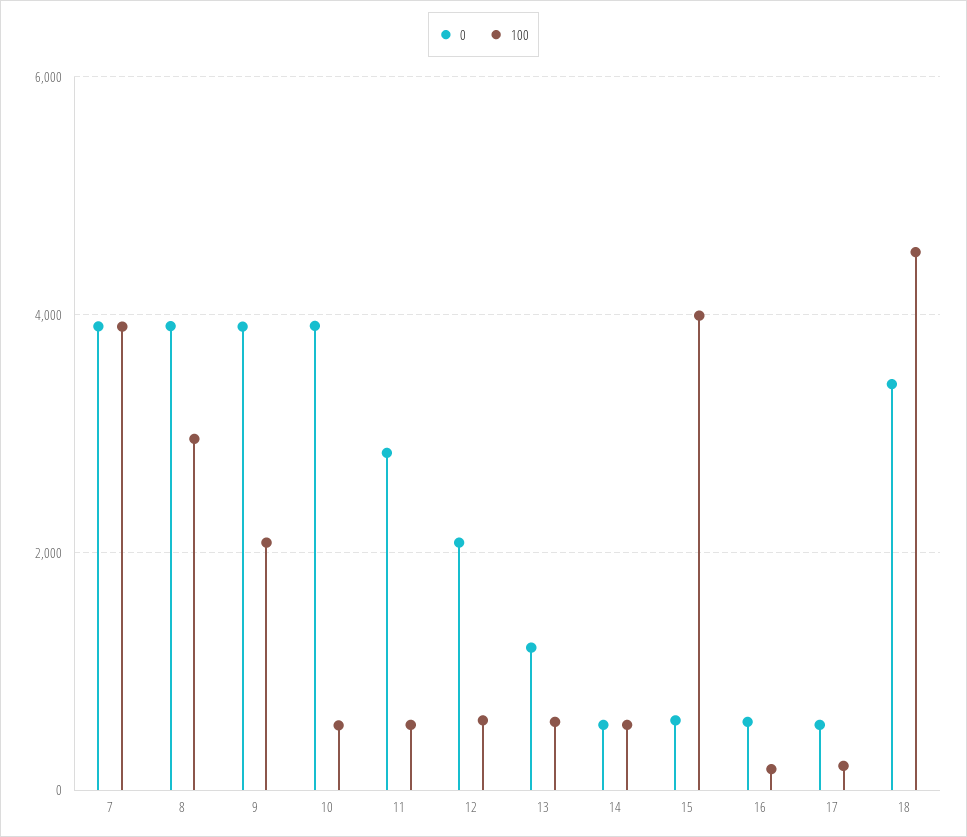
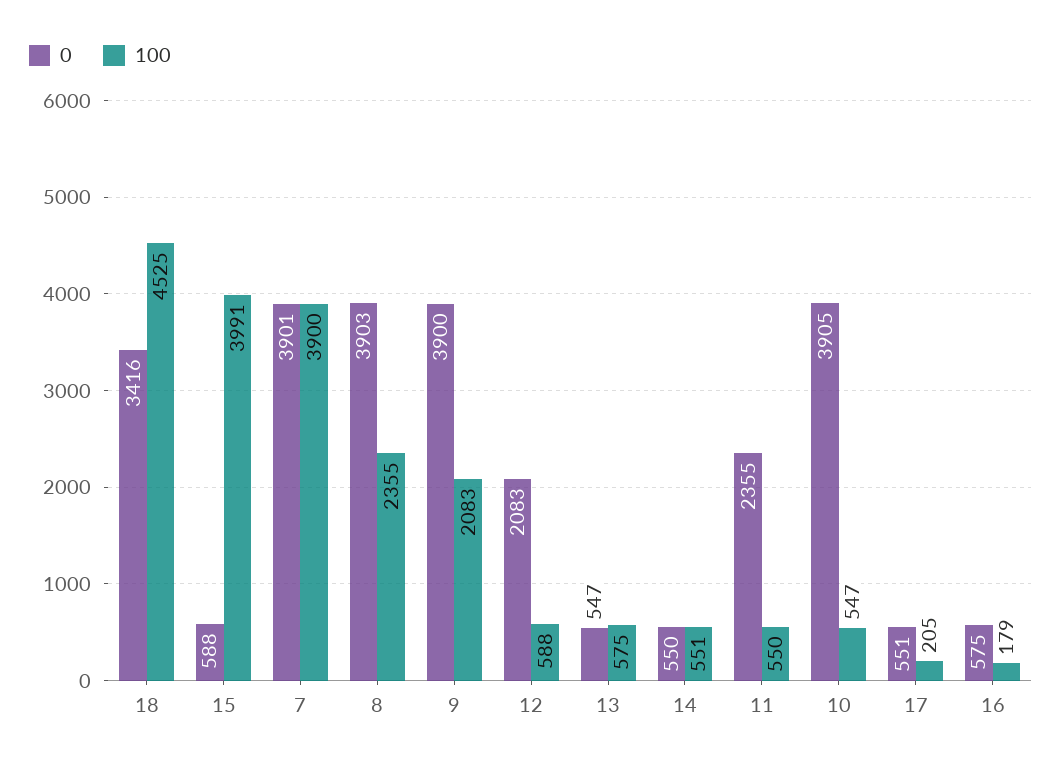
  {
    "0": {
      "7": 3901,
      "8": 3903,
      "9": 3900,
      "10": 3905,
-     "11": 2800,
+     "11": 2355,
      "12": 2083,
-     "13": 1200,
+     "13": 547,
      "14": 550,
      "15": 588,
      "16": 575,
      "17": 551,
      "18": 3416
    },
    "100": {
      "7": 3900,
-     "8": 3000,
+     "8": 2355,
      "9": 2083,
      "10": 547,
      "11": 550,
      "12": 588,
      "13": 575,
      "14": 551,
      "15": 3991,
      "16": 179,
      "17": 205,
      "18": 4525
    }
  }

